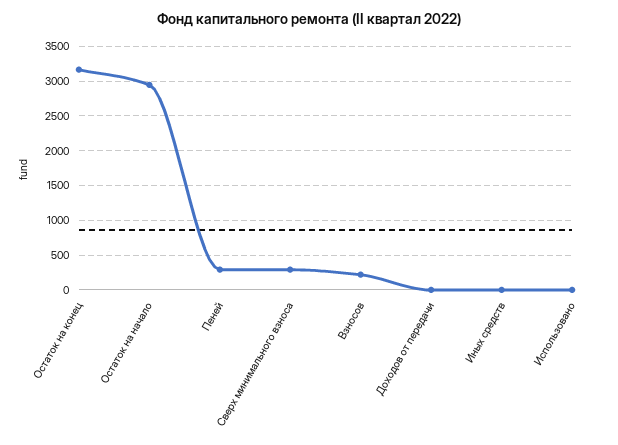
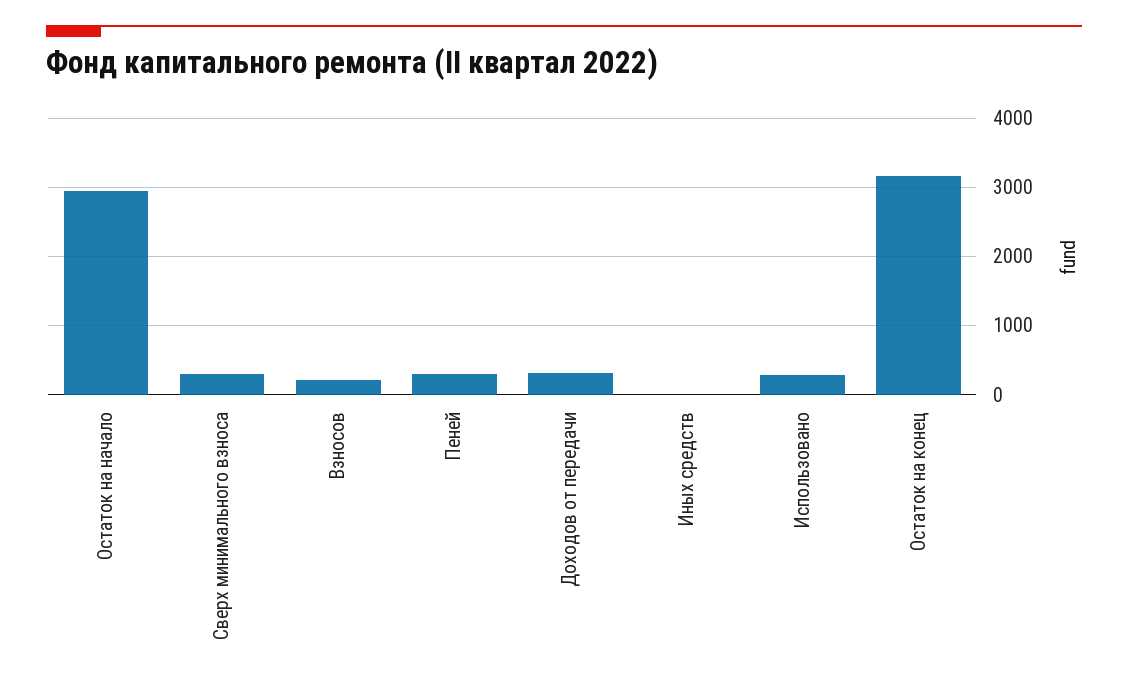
  {
    "Остаток на конец": 3200,
    "Остаток на начало": 2900,
    "Пеней": 300,
    "Сверх минимального взноса": 300,
    "Взносов": 200,
-   "Доходов от передачи": 0,
+   "Доходов от передачи": 300,
    "Иных средств": 0,
-   "Использовано": 0
+   "Использовано": 300
  }

